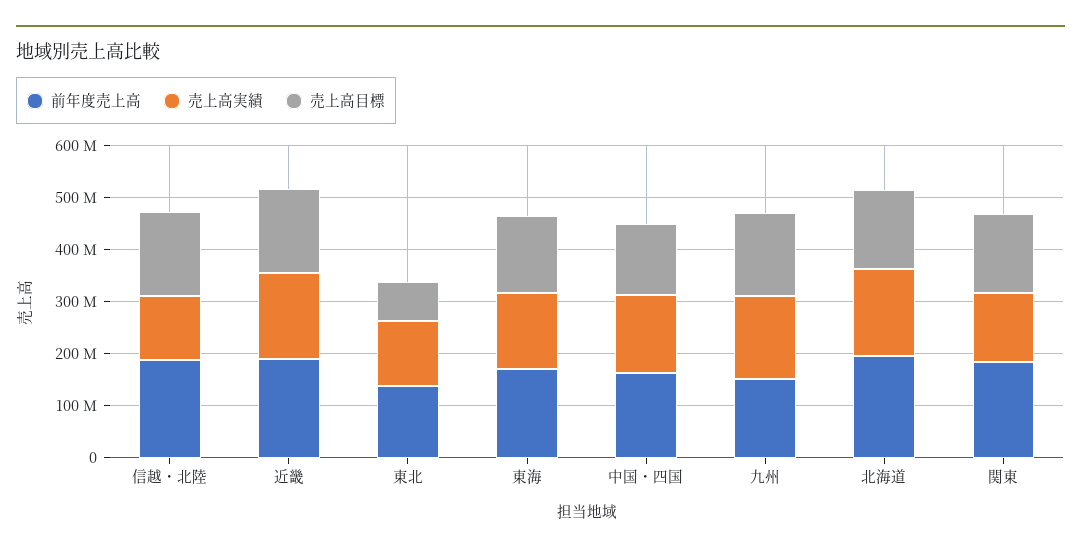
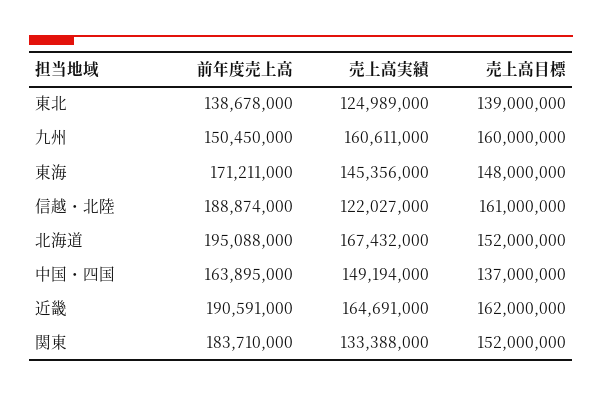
  {
    "前年度売上高": {
      "信越・北陸": 188874000,
      "近畿": 190591000,
      "東北": 138678000,
      "東海": 171211000,
      "中国・四国": 163895000,
      "九州": 150450000,
      "北海道": 195088000,
      "関東": 183710000
    },
    "売上高実績": {
      "信越・北陸": 122027000,
      "近畿": 164691000,
      "東北": 124989000,
      "東海": 145356000,
      "中国・四国": 149194000,
      "九州": 160611000,
      "北海道": 167432000,
      "関東": 133388000
    },
    "売上高目標": {
      "信越・北陸": 161000000,
      "近畿": 162000000,
-     "東北": 80000000,
+     "東北": 139000000,
      "東海": 148000000,
      "中国・四国": 137000000,
      "九州": 160000000,
      "北海道": 152000000,
      "関東": 152000000
    }
  }

